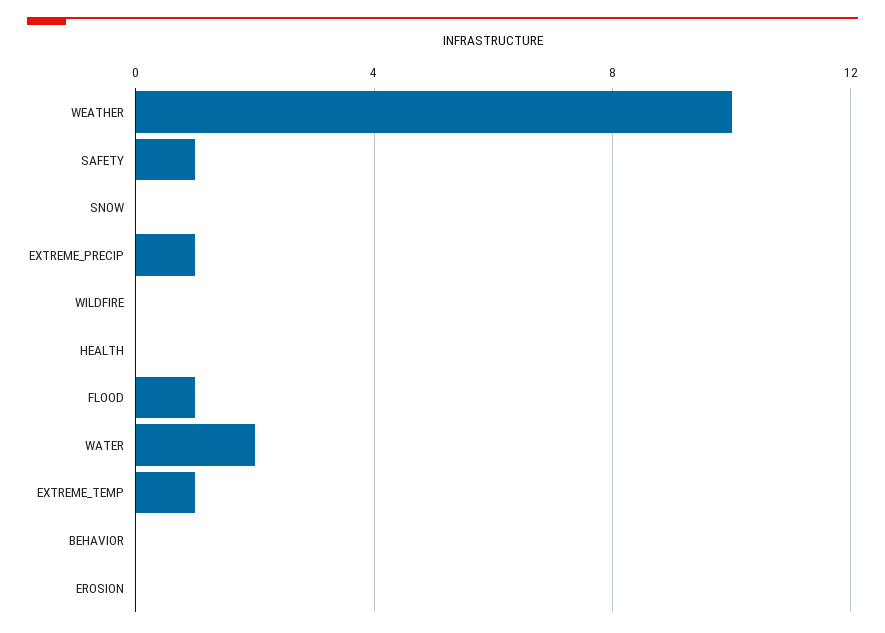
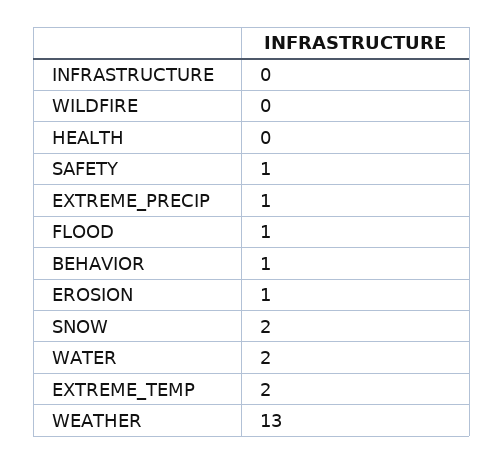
  {
-   "WEATHER": 10,
+   "WEATHER": 13,
    "SAFETY": 1,
-   "SNOW": 0,
+   "SNOW": 2,
    "EXTREME_PRECIP": 1,
    "WILDFIRE": 0,
    "HEALTH": 0,
    "FLOOD": 1,
    "WATER": 2,
-   "EXTREME_TEMP": 1,
+   "EXTREME_TEMP": 2,
-   "BEHAVIOR": 0,
+   "BEHAVIOR": 1,
-   "EROSION": 0
+   "EROSION": 1,
+   "INFRASTRUCTURE": 0
  }

